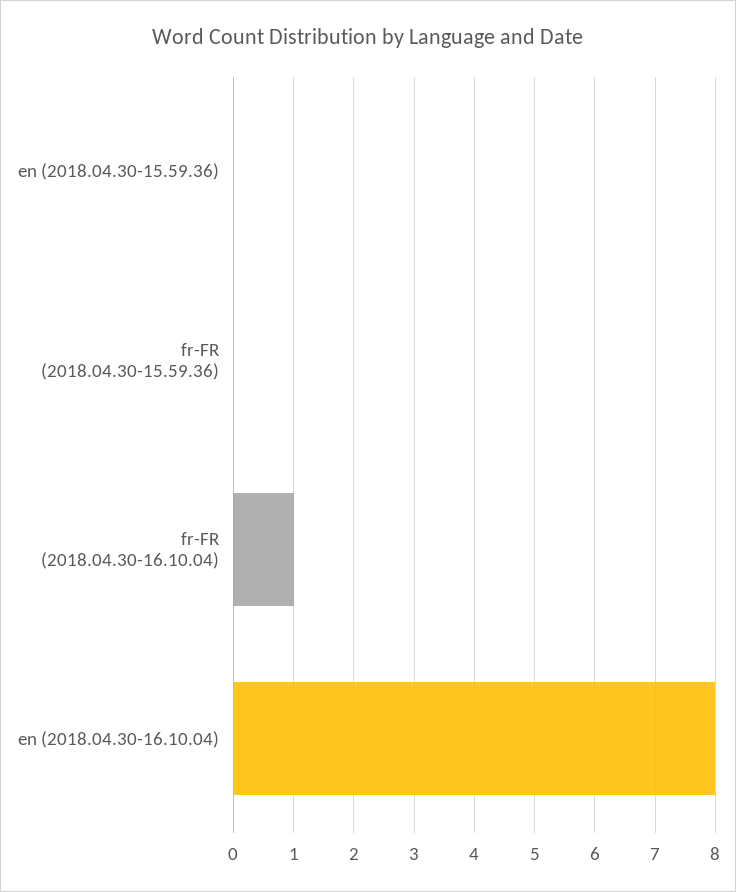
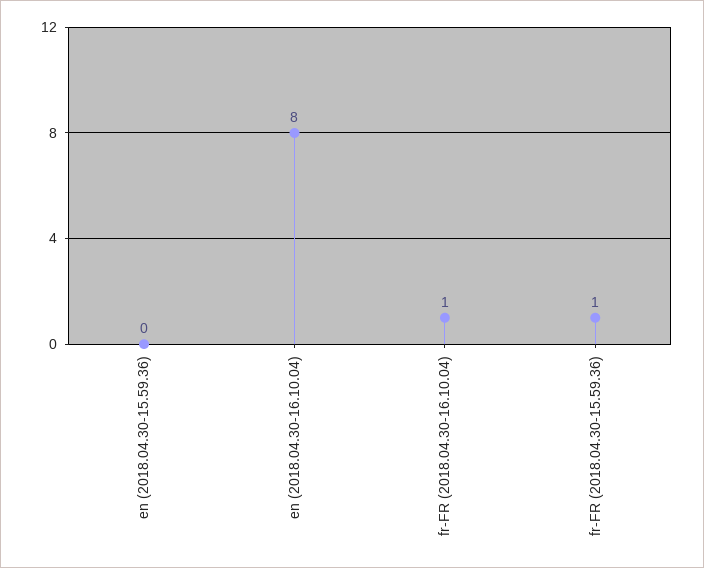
  {
    "en (2018.04.30-15.59.36)": 0,
-   "fr-FR (2018.04.30-15.59.36)": 0,
+   "fr-FR (2018.04.30-15.59.36)": 1,
    "fr-FR (2018.04.30-16.10.04)": 1,
    "en (2018.04.30-16.10.04)": 8
  }

